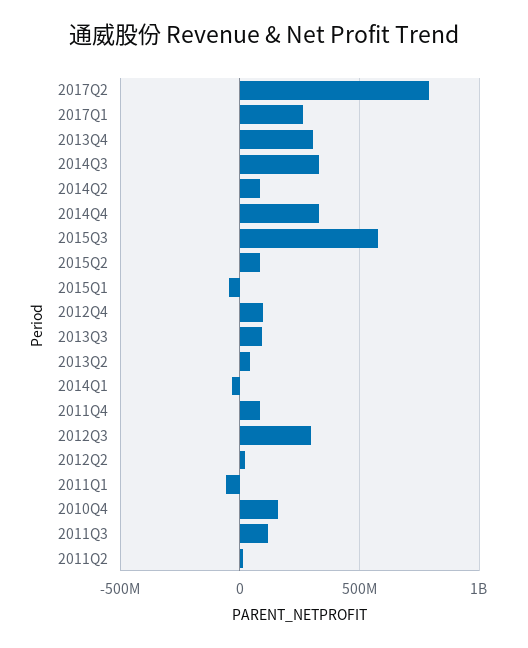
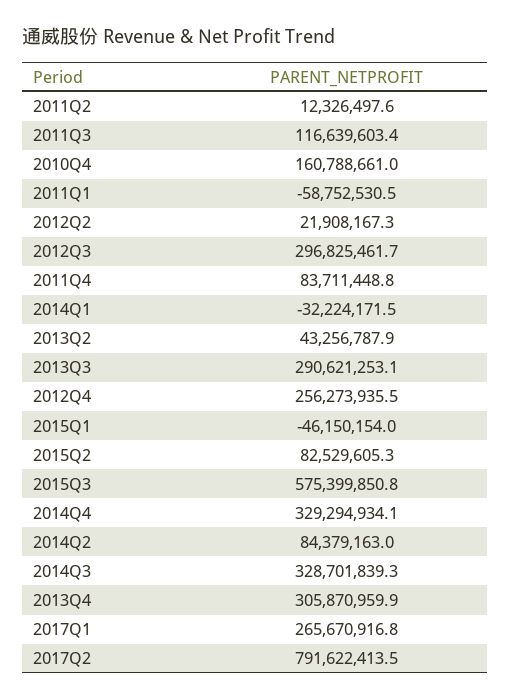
  {
    "2017Q2": 791622413.5,
    "2017Q1": 265670916.8,
    "2013Q4": 305870959.9,
    "2014Q3": 328701839.3,
    "2014Q2": 84379163,
    "2014Q4": 329294934.1,
    "2015Q3": 575399850.8,
    "2015Q2": 82529605.3,
    "2015Q1": -46150154,
-   "2012Q4": 100000000,
+   "2012Q4": 256273935.5,
-   "2013Q3": 100000000,
+   "2013Q3": 290621253.1,
    "2013Q2": 43256787.9,
    "2014Q1": -32224171.5,
    "2011Q4": 83711448.8,
    "2012Q3": 296825461.7,
    "2012Q2": 21908167.3,
    "2011Q1": -58752530.5,
    "2010Q4": 160788661,
    "2011Q3": 116639603.4,
    "2011Q2": 12326497.6
  }

